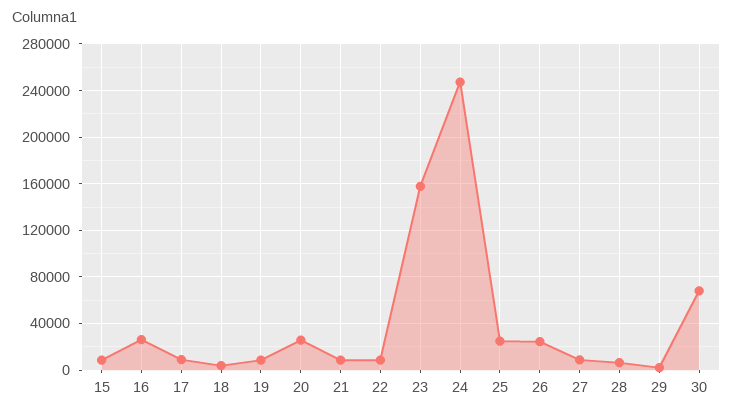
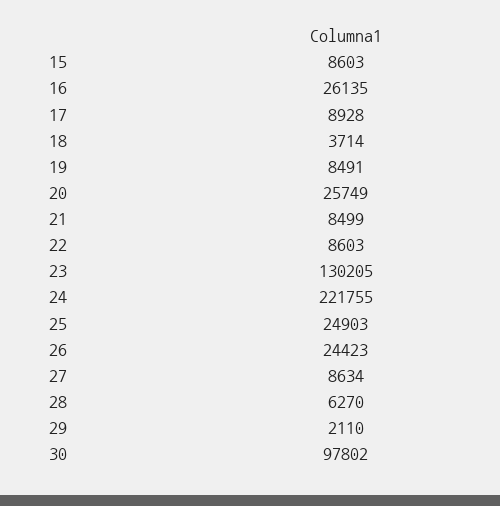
  {
    "15": 8603,
    "16": 26135,
    "17": 8928,
    "18": 3714,
    "19": 8491,
    "20": 25749,
    "21": 8499,
    "22": 8603,
-   "23": 160000,
+   "23": 130205,
-   "24": 250000,
+   "24": 221755,
    "25": 24903,
    "26": 24423,
    "27": 8634,
    "28": 6270,
    "29": 2110,
-   "30": 70000
+   "30": 97802
  }

